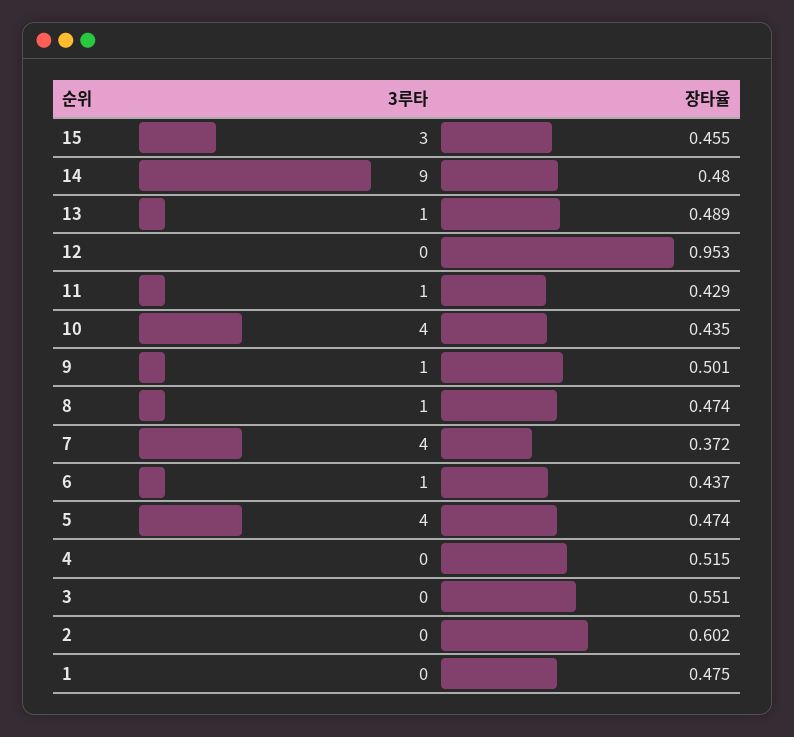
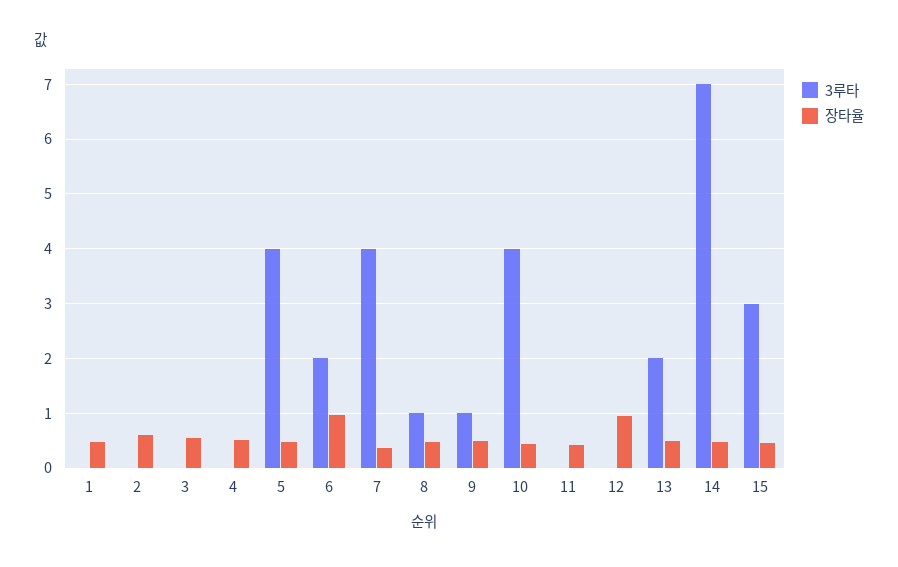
  {
    "3루타": {
      "15": 3,
-     "14": 9,
+     "14": 7,
-     "13": 1,
+     "13": 2,
      "12": 0,
-     "11": 1,
+     "11": 0,
      "10": 4,
      "9": 1,
      "8": 1,
      "7": 4,
-     "6": 1,
+     "6": 2,
      "5": 4,
      "4": 0,
      "3": 0,
      "2": 0,
      "1": 0
    },
    "장타율": {
      "15": 0.455,
      "14": 0.48,
      "13": 0.489,
      "12": 0.953,
      "11": 0.429,
      "10": 0.435,
      "9": 0.501,
      "8": 0.474,
      "7": 0.372,
-     "6": 0.437,
+     "6": 1,
      "5": 0.474,
      "4": 0.515,
      "3": 0.551,
      "2": 0.602,
      "1": 0.475
    }
  }

